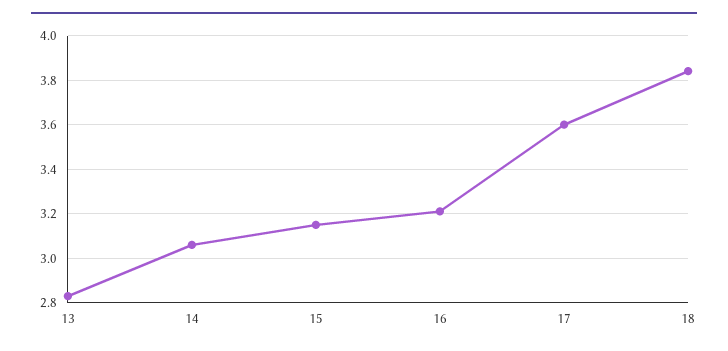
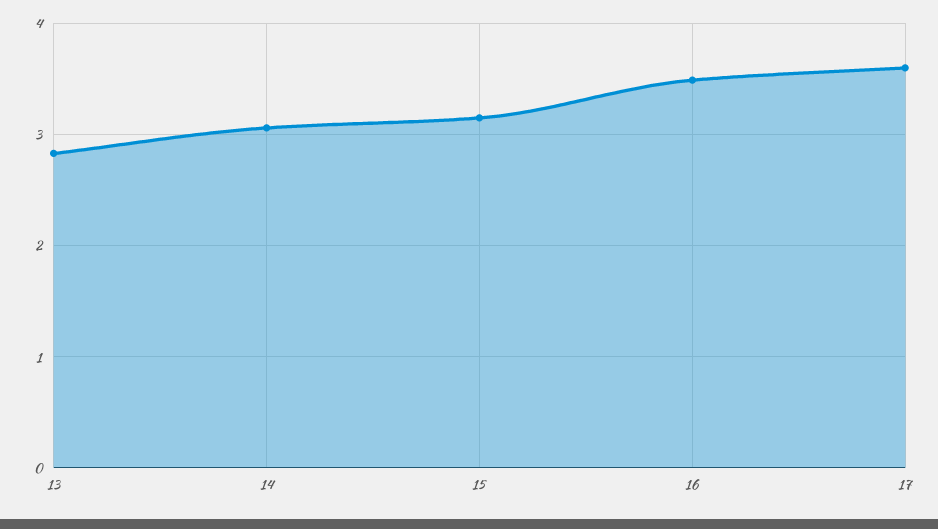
  {
    "13": 2.85,
    "14": 3.05,
    "15": 3.15,
-   "16": 3.2,
+   "16": 3.5,
-   "17": 3.6,
+   "17": 3.6
-   "18": 3.85
  }

